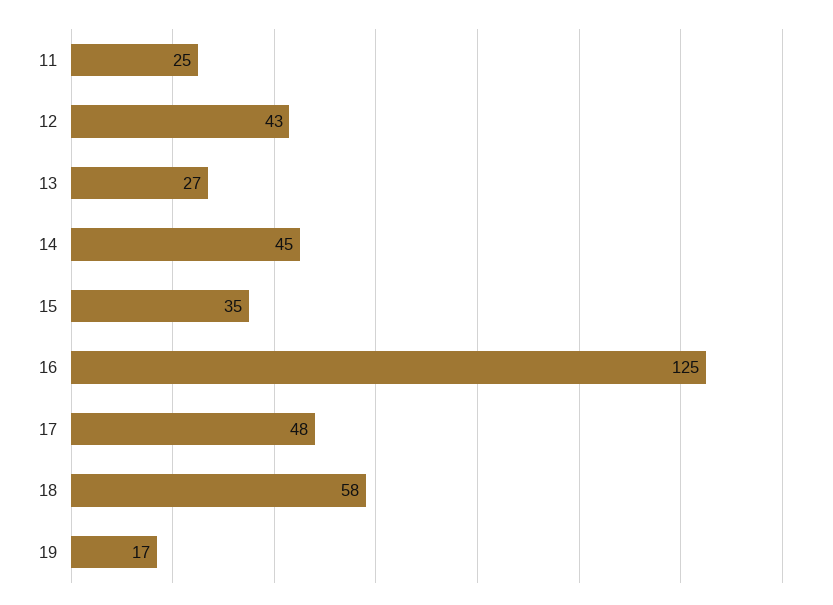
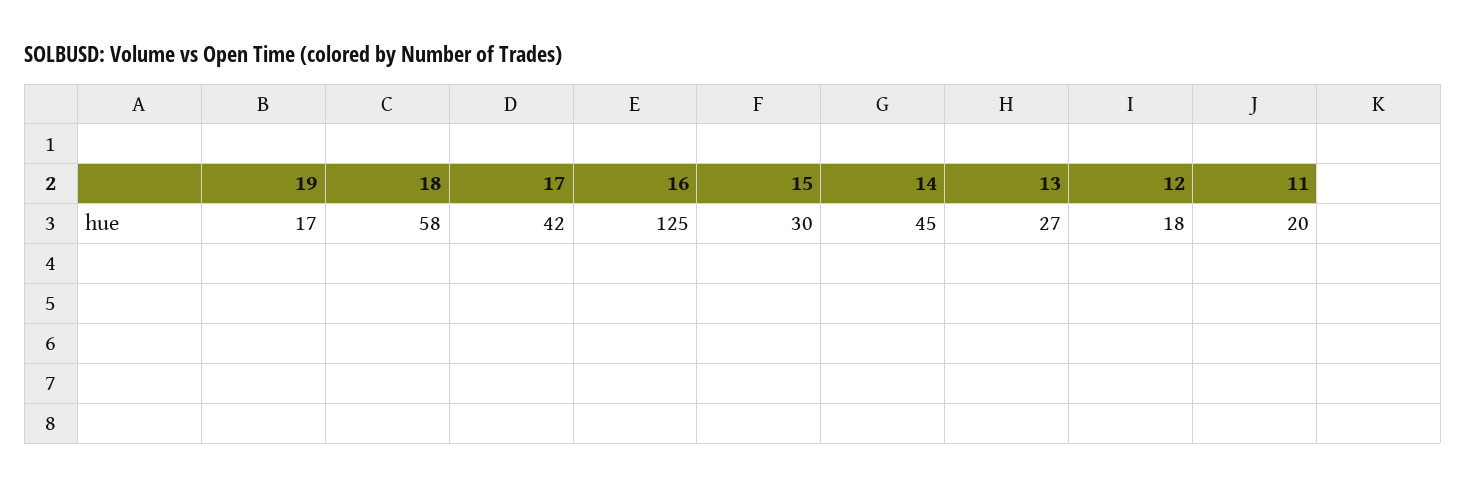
  {
-   "11": 25,
+   "11": 20,
-   "12": 43,
+   "12": 18,
    "13": 27,
    "14": 45,
-   "15": 35,
+   "15": 30,
    "16": 125,
-   "17": 48,
+   "17": 42,
    "18": 58,
    "19": 17
  }

